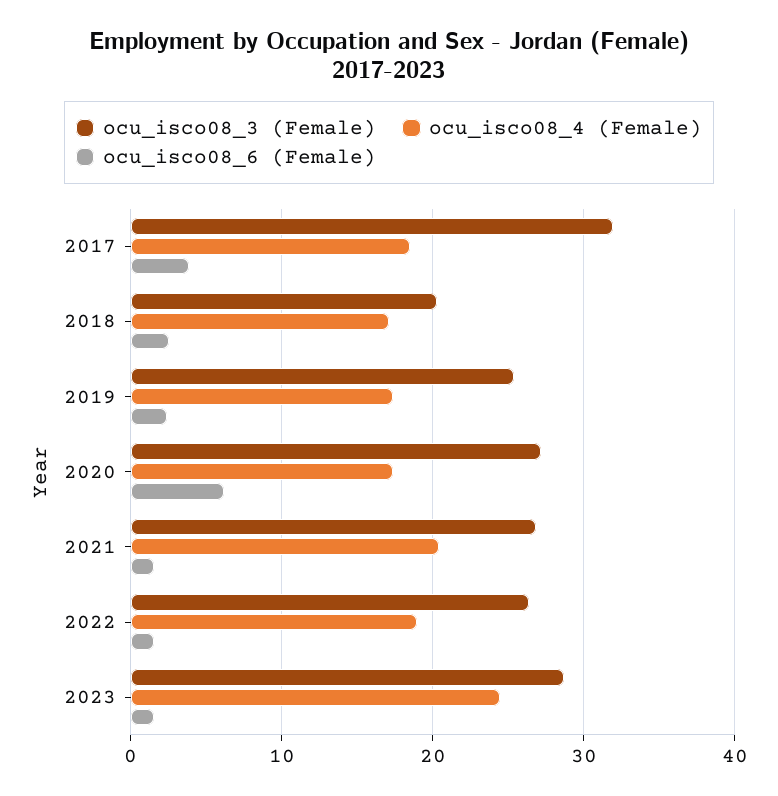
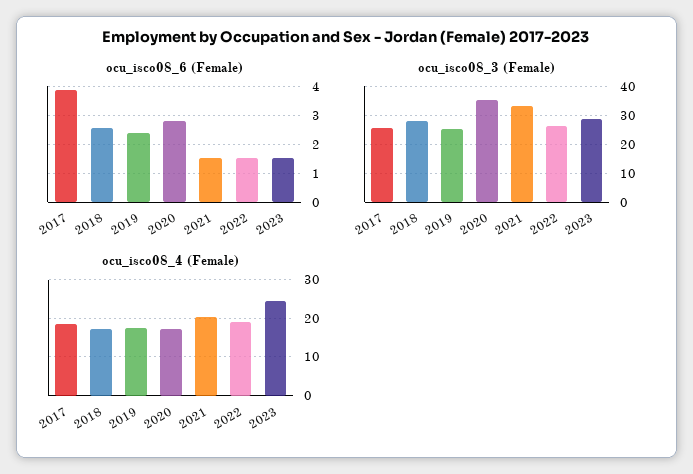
  {
    "ocu_isco08_3 (Female)": {
-     "2017": 32,
+     "2017": 25,
-     "2018": 20,
+     "2018": 27.5,
      "2019": 25,
-     "2020": 27,
+     "2020": 35,
-     "2021": 27,
+     "2021": 32.5,
      "2022": 26,
      "2023": 29
    },
    "ocu_isco08_4 (Female)": {
      "2017": 18,
      "2018": 17,
      "2019": 17,
      "2020": 17,
      "2021": 20,
      "2022": 19,
      "2023": 24
    },
    "ocu_isco08_6 (Female)": {
      "2017": 4,
      "2018": 2.5,
      "2019": 2.5,
-     "2020": 6,
+     "2020": 2.75,
      "2021": 1.5,
      "2022": 1.5,
      "2023": 1.5
    }
  }

